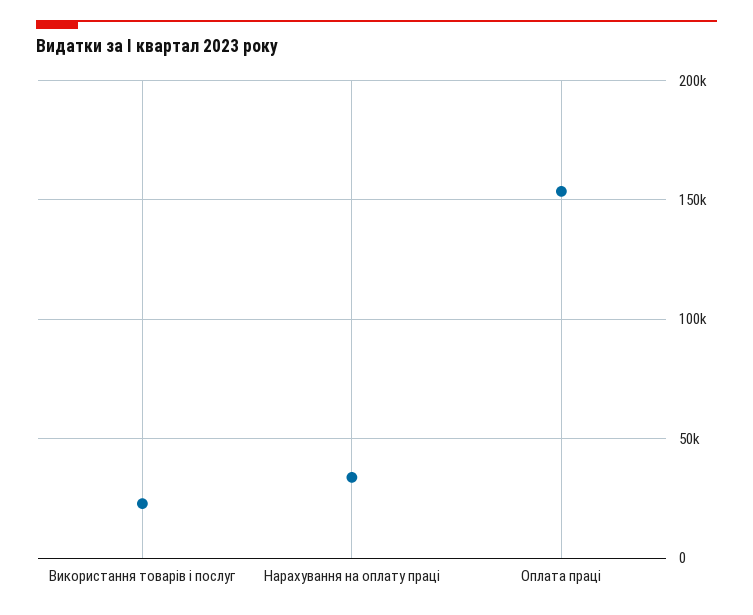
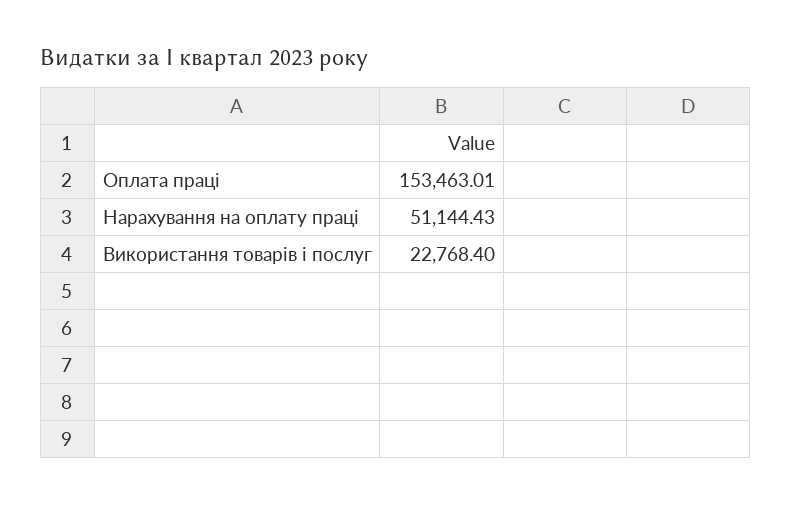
  {
    "Використання товарів і послуг": 22768.4,
-   "Нарахування на оплату праці": 35000,
+   "Нарахування на оплату праці": 51144.43,
    "Оплата праці": 153463.01
  }

